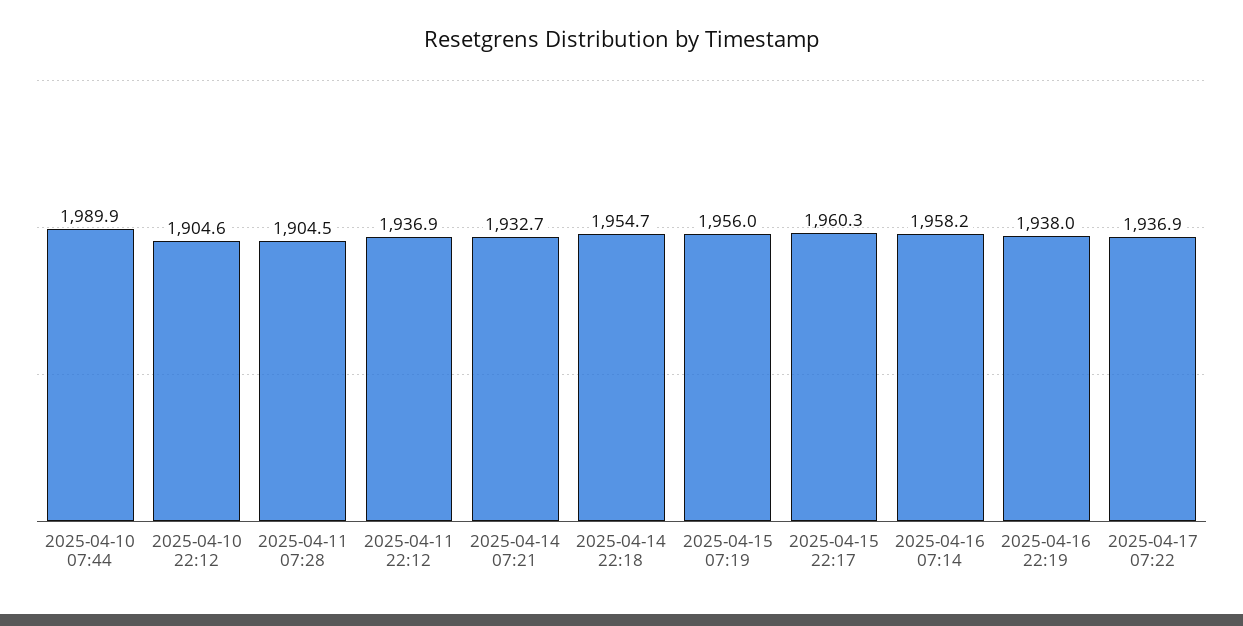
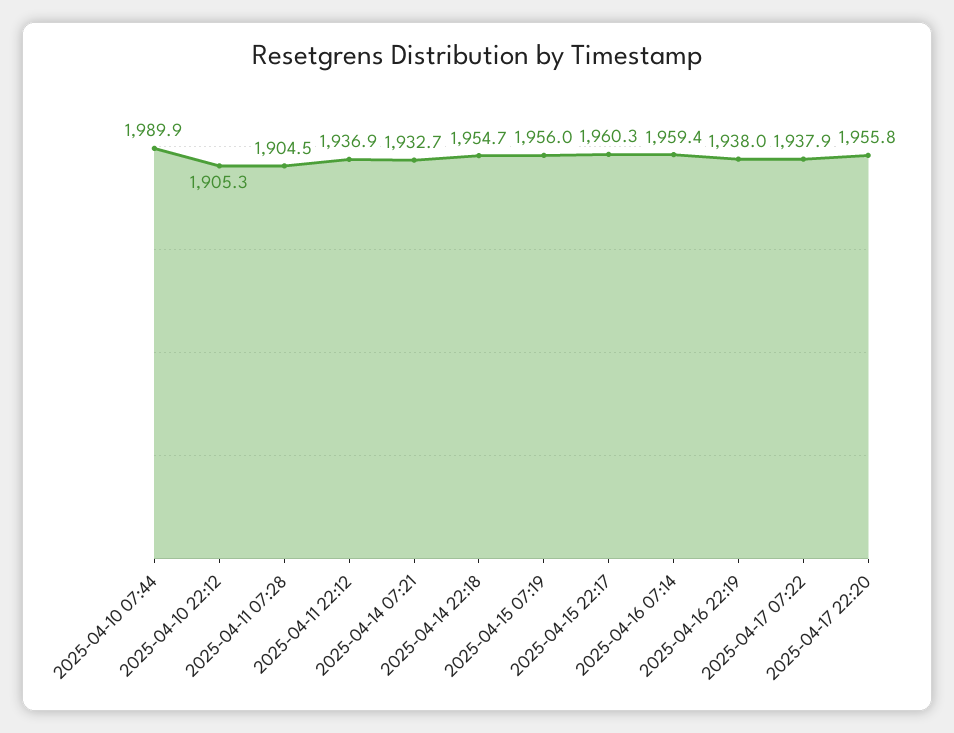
  {
    "2025-04-10 07:44": 1989.9,
-   "2025-04-10 22:12": 1904.6,
+   "2025-04-10 22:12": 1905.3,
    "2025-04-11 07:28": 1904.5,
    "2025-04-11 22:12": 1936.9,
    "2025-04-14 07:21": 1932.7,
    "2025-04-14 22:18": 1954.7,
    "2025-04-15 07:19": 1956,
    "2025-04-15 22:17": 1960.3,
-   "2025-04-16 07:14": 1958.2,
+   "2025-04-16 07:14": 1959.4,
    "2025-04-16 22:19": 1938,
-   "2025-04-17 07:22": 1936.9
+   "2025-04-17 07:22": 1937.9,
+   "2025-04-17 22:20": 1955.8
  }

